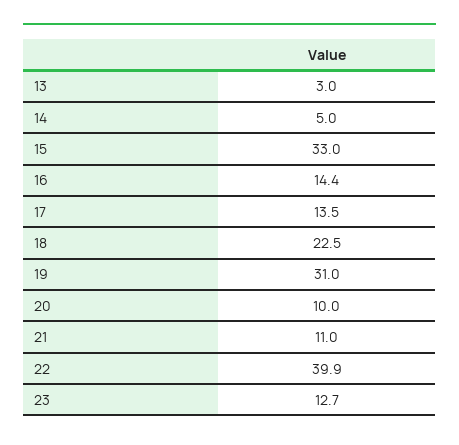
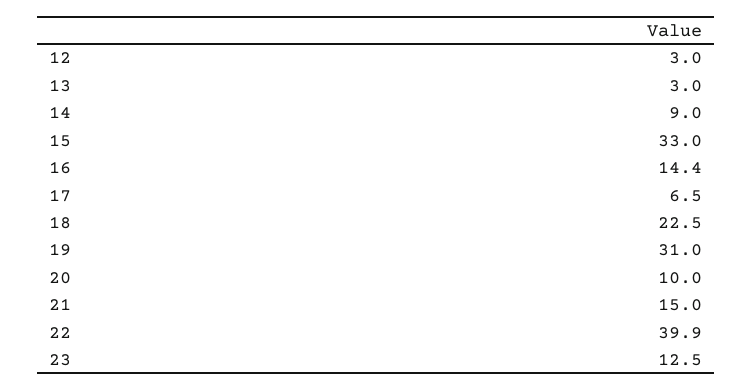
  {
    "13": 3,
-   "14": 5,
+   "14": 9,
    "15": 33,
    "16": 14.4,
-   "17": 13.5,
+   "17": 6.5,
    "18": 22.5,
    "19": 31,
    "20": 10,
-   "21": 11,
+   "21": 15,
    "22": 39.9,
-   "23": 12.7
+   "23": 12.5,
+   "12": 3
  }

